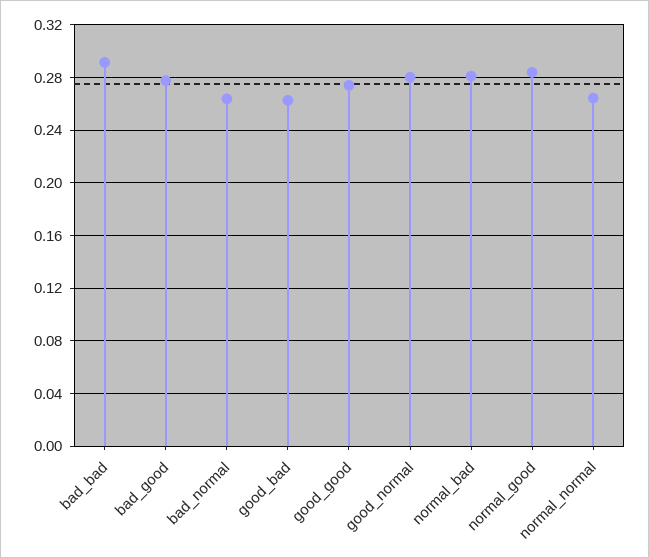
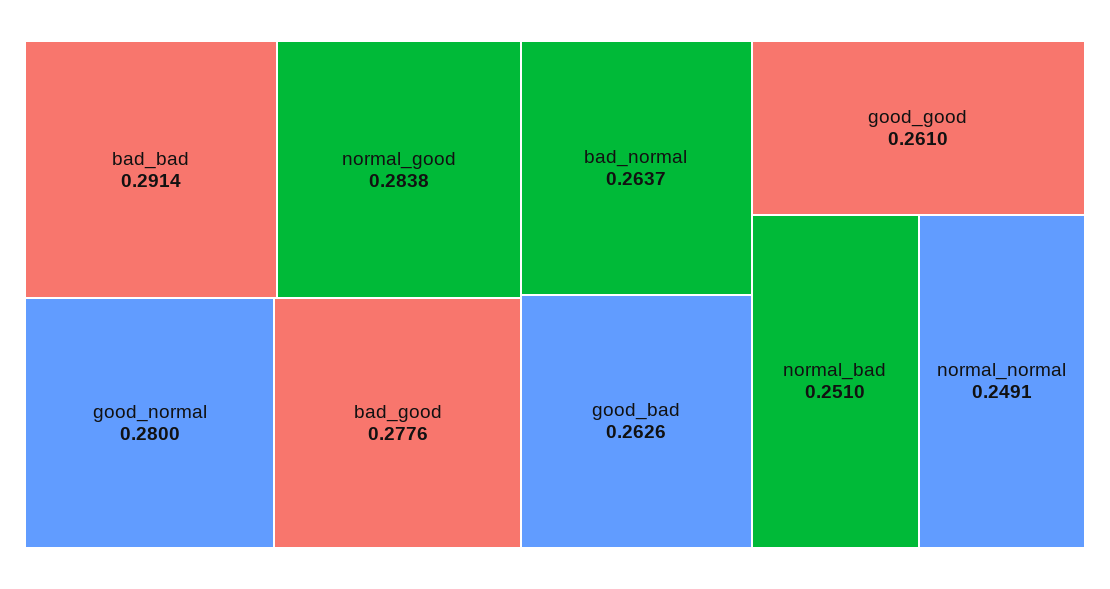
  {
    "bad_bad": 0.2914,
    "bad_good": 0.2776,
    "bad_normal": 0.2637,
    "good_bad": 0.2626,
-   "good_good": 0.275,
+   "good_good": 0.261,
    "good_normal": 0.28,
-   "normal_bad": 0.28,
+   "normal_bad": 0.251,
    "normal_good": 0.2838,
-   "normal_normal": 0.265
+   "normal_normal": 0.2491
  }

